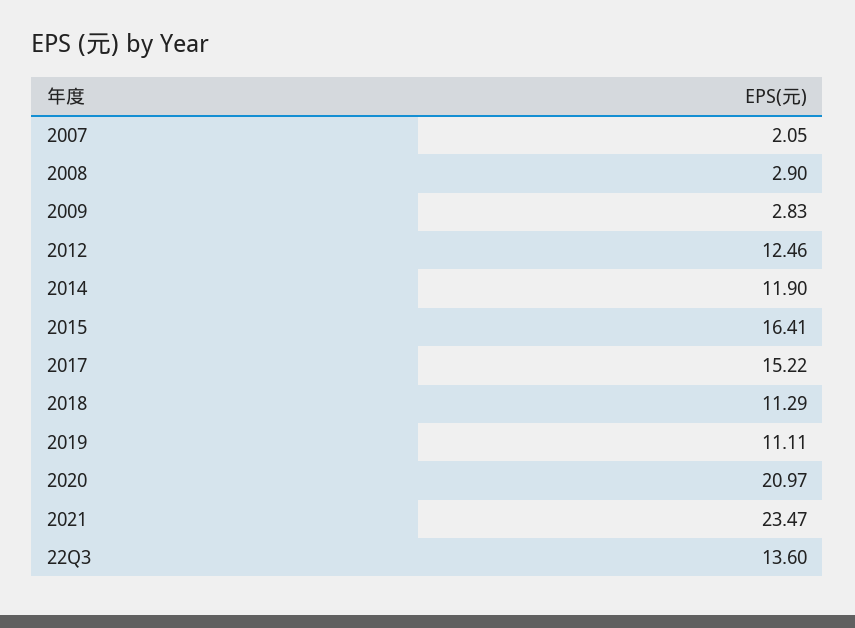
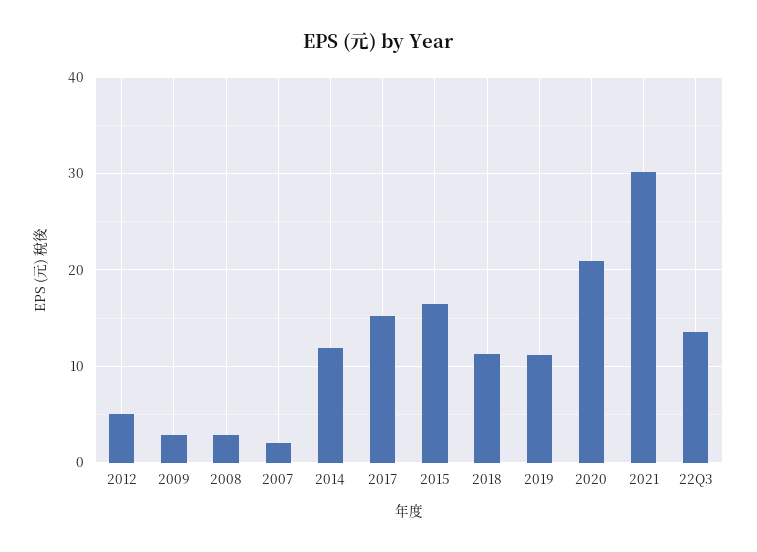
  {
    "2007": 2.05,
    "2008": 2.9,
    "2009": 2.83,
-   "2012": 12.46,
+   "2012": 5,
    "2014": 11.9,
    "2015": 16.41,
    "2017": 15.22,
    "2018": 11.29,
    "2019": 11.11,
    "2020": 20.97,
-   "2021": 23.47,
+   "2021": 30,
    "22Q3": 13.6
  }

